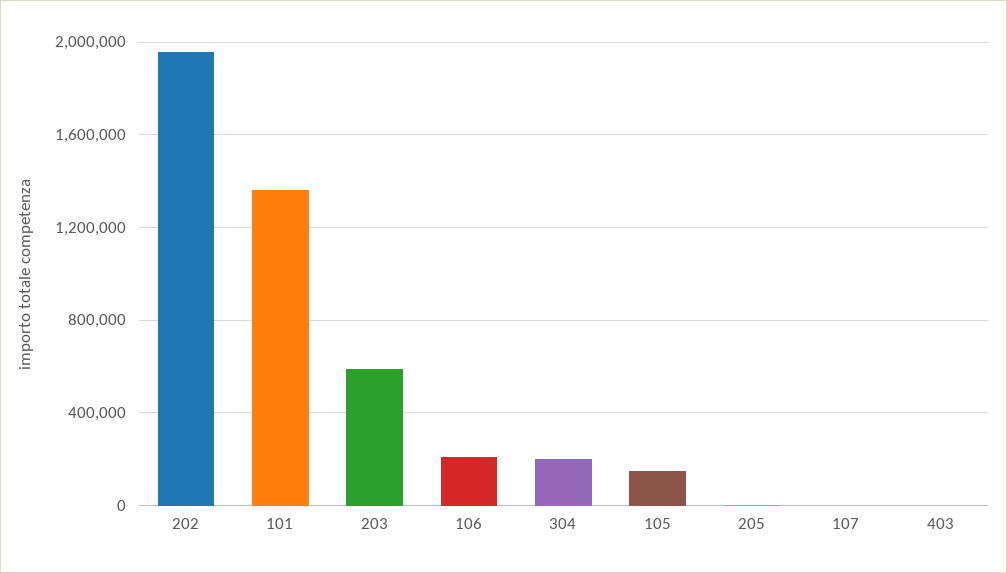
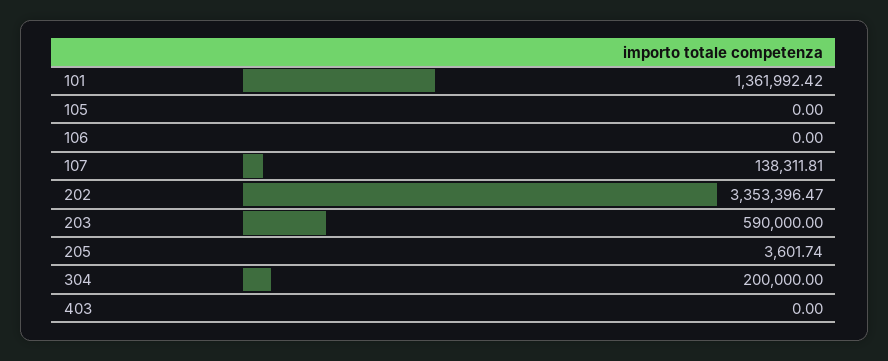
  {
-   "202": 1950000,
+   "202": 3353396.47,
    "101": 1361992.42,
    "203": 590000,
-   "106": 200000,
+   "106": 0,
    "304": 200000,
-   "105": 150000,
+   "105": 0,
    "205": 3601.74,
-   "107": 0,
+   "107": 138311.81,
    "403": 0
  }

